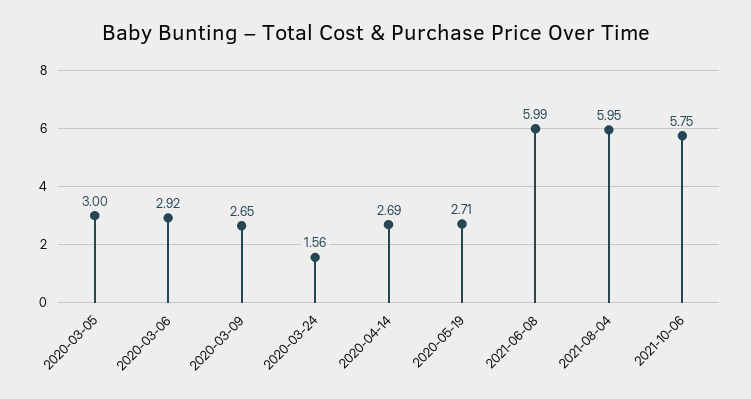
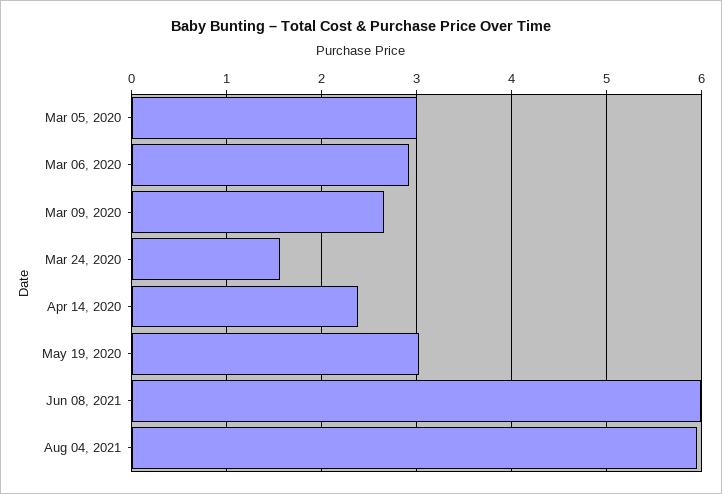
  {
    "2020-03-05": 3,
    "2020-03-06": 2.92,
    "2020-03-09": 2.65,
    "2020-03-24": 1.56,
-   "2020-04-14": 2.69,
+   "2020-04-14": 2.4,
-   "2020-05-19": 2.71,
+   "2020-05-19": 3,
    "2021-06-08": 5.99,
-   "2021-08-04": 5.95,
+   "2021-08-04": 5.95
-   "2021-10-06": 5.75
  }

